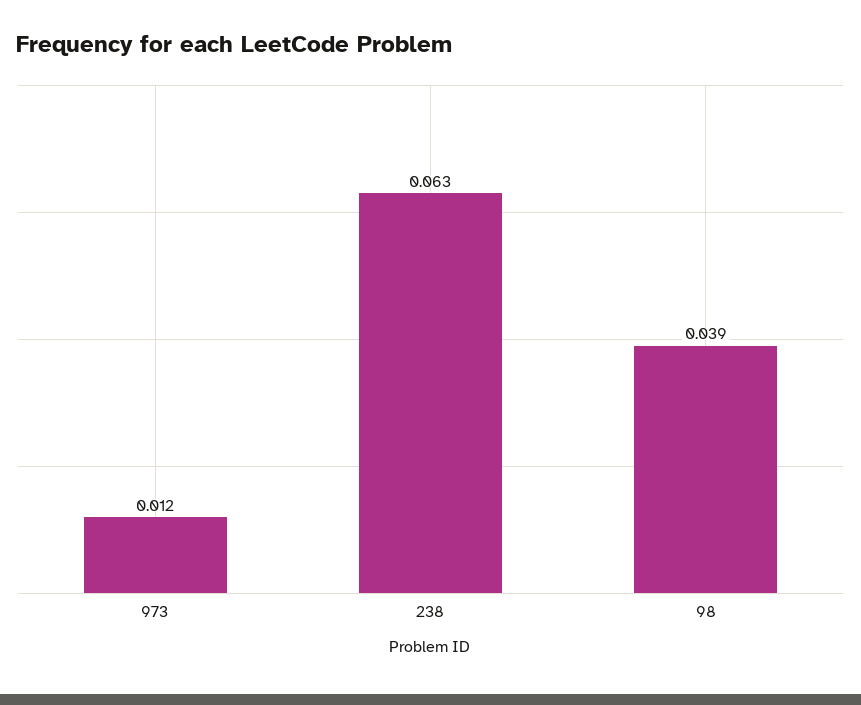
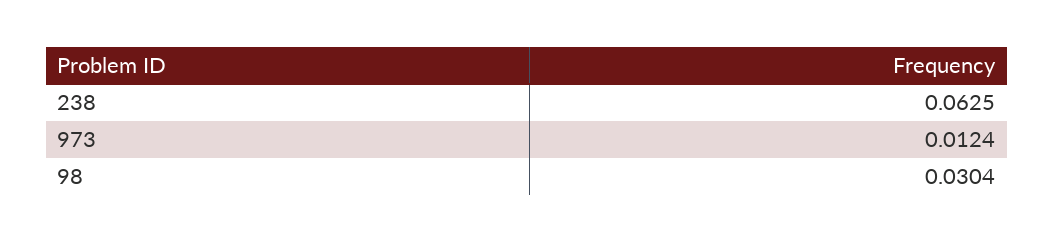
  {
    "973": 0.0124,
    "238": 0.0625,
-   "98": 0.039
+   "98": 0.0304
  }

